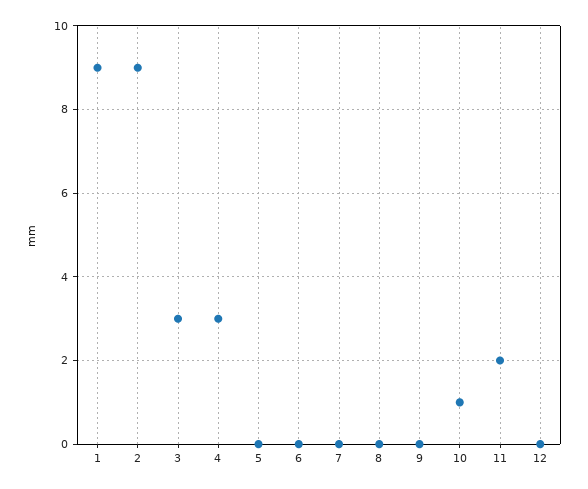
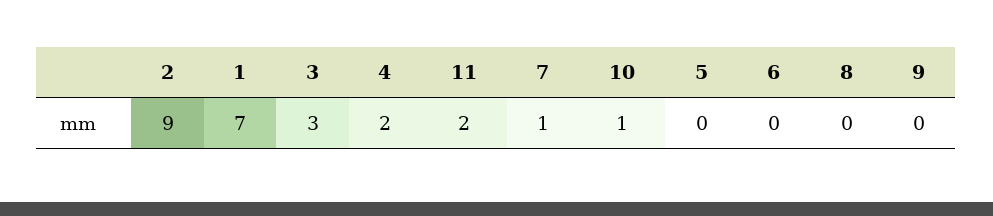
  {
-   "1": 9,
+   "1": 7,
    "2": 9,
    "3": 3,
-   "4": 3,
+   "4": 2,
    "5": 0,
    "6": 0,
-   "7": 0,
+   "7": 1,
    "8": 0,
    "9": 0,
    "10": 1,
-   "11": 2,
+   "11": 2
-   "12": 0
  }

